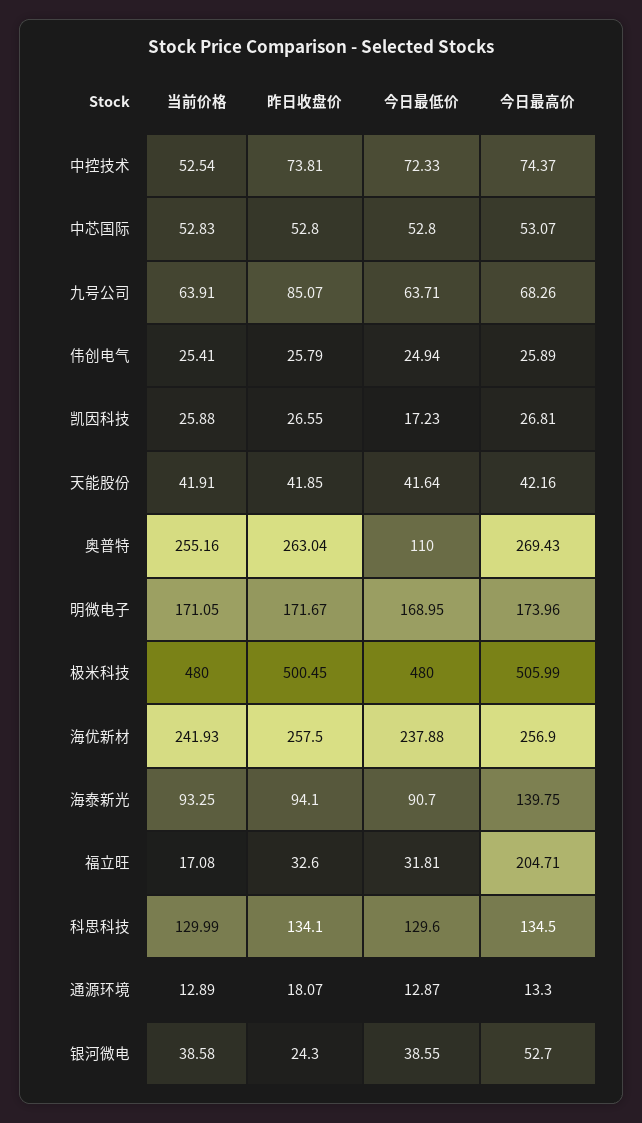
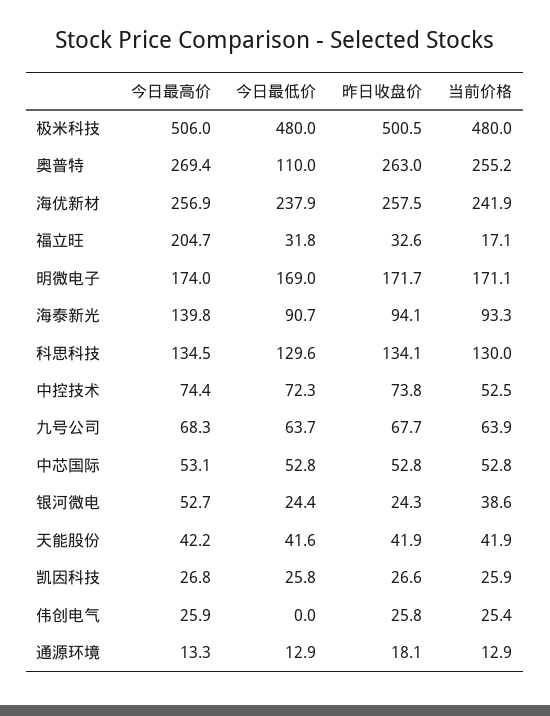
  {
    "当前价格": {
      "中控技术": 52.54,
      "中芯国际": 52.83,
      "九号公司": 63.91,
      "伟创电气": 25.41,
      "凯因科技": 25.88,
      "天能股份": 41.91,
      "奥普特": 255.16,
      "明微电子": 171.05,
      "极米科技": 480,
      "海优新材": 241.93,
      "海泰新光": 93.25,
      "福立旺": 17.08,
      "科思科技": 129.99,
      "通源环境": 12.89,
      "银河微电": 38.58
    },
    "昨日收盘价": {
      "中控技术": 73.81,
      "中芯国际": 52.8,
-     "九号公司": 85.07,
+     "九号公司": 67.7,
      "伟创电气": 25.79,
      "凯因科技": 26.55,
      "天能股份": 41.85,
      "奥普特": 263.04,
      "明微电子": 171.67,
      "极米科技": 500.45,
      "海优新材": 257.5,
      "海泰新光": 94.1,
      "福立旺": 32.6,
      "科思科技": 134.1,
      "通源环境": 18.07,
      "银河微电": 24.3
    },
    "今日最低价": {
      "中控技术": 72.33,
      "中芯国际": 52.8,
      "九号公司": 63.71,
-     "伟创电气": 24.94,
+     "伟创电气": 0,
-     "凯因科技": 17.23,
+     "凯因科技": 25.8,
      "天能股份": 41.64,
      "奥普特": 110,
      "明微电子": 168.95,
      "极米科技": 480,
      "海优新材": 237.88,
      "海泰新光": 90.7,
      "福立旺": 31.81,
      "科思科技": 129.6,
      "通源环境": 12.87,
-     "银河微电": 38.55
+     "银河微电": 24.4
    },
    "今日最高价": {
      "中控技术": 74.37,
      "中芯国际": 53.07,
      "九号公司": 68.26,
      "伟创电气": 25.89,
      "凯因科技": 26.81,
      "天能股份": 42.16,
      "奥普特": 269.43,
      "明微电子": 173.96,
      "极米科技": 505.99,
      "海优新材": 256.9,
      "海泰新光": 139.75,
      "福立旺": 204.71,
      "科思科技": 134.5,
      "通源环境": 13.3,
      "银河微电": 52.7
    }
  }

